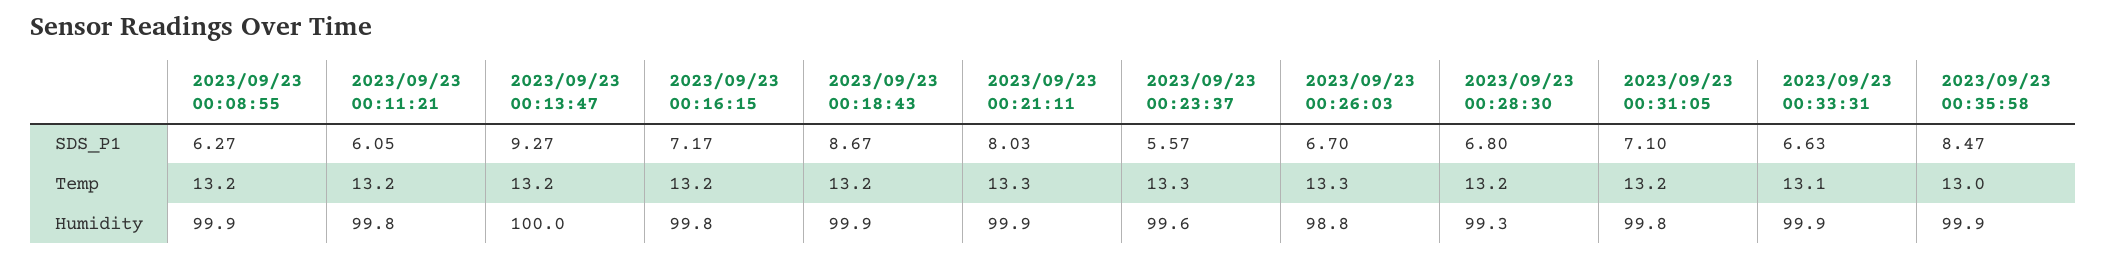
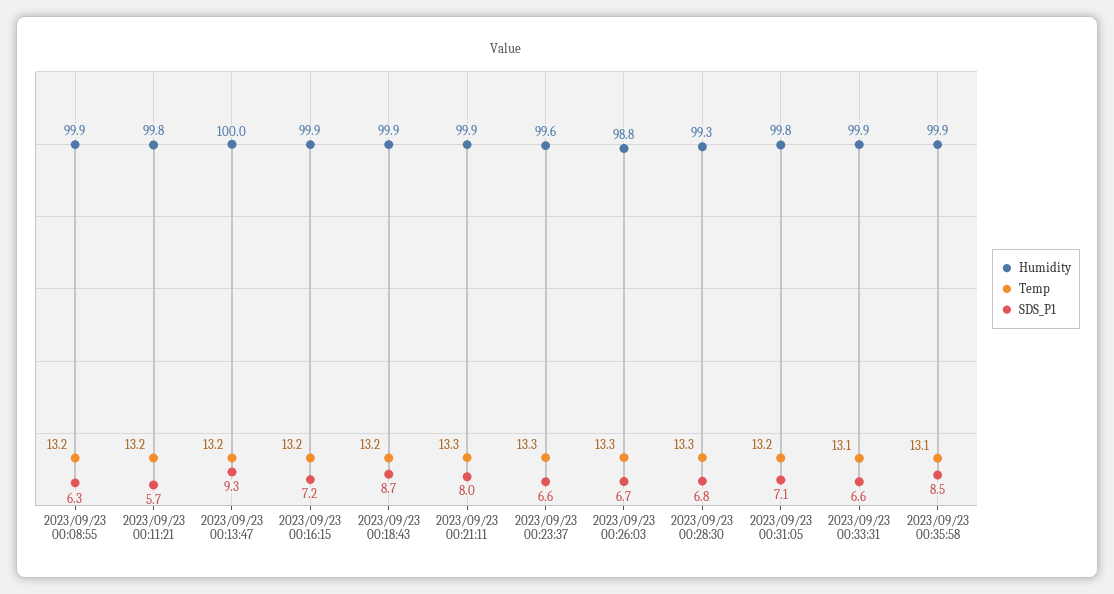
  {
    "SDS_P1": {
      "2023/09/23 00:08:55": 6.27,
-     "2023/09/23 00:11:21": 6.05,
+     "2023/09/23 00:11:21": 5.7,
      "2023/09/23 00:13:47": 9.27,
      "2023/09/23 00:16:15": 7.17,
      "2023/09/23 00:18:43": 8.67,
      "2023/09/23 00:21:11": 8.03,
-     "2023/09/23 00:23:37": 5.57,
+     "2023/09/23 00:23:37": 6.6,
      "2023/09/23 00:26:03": 6.7,
      "2023/09/23 00:28:30": 6.8,
      "2023/09/23 00:31:05": 7.1,
      "2023/09/23 00:33:31": 6.63,
      "2023/09/23 00:35:58": 8.47
    },
    "Temp": {
      "2023/09/23 00:08:55": 13.2,
      "2023/09/23 00:11:21": 13.2,
      "2023/09/23 00:13:47": 13.2,
      "2023/09/23 00:16:15": 13.2,
      "2023/09/23 00:18:43": 13.2,
      "2023/09/23 00:21:11": 13.3,
      "2023/09/23 00:23:37": 13.3,
      "2023/09/23 00:26:03": 13.3,
-     "2023/09/23 00:28:30": 13.2,
+     "2023/09/23 00:28:30": 13.3,
      "2023/09/23 00:31:05": 13.2,
      "2023/09/23 00:33:31": 13.1,
-     "2023/09/23 00:35:58": 13
+     "2023/09/23 00:35:58": 13.1
    },
    "Humidity": {
      "2023/09/23 00:08:55": 99.9,
      "2023/09/23 00:11:21": 99.8,
      "2023/09/23 00:13:47": 100,
-     "2023/09/23 00:16:15": 99.8,
+     "2023/09/23 00:16:15": 99.9,
      "2023/09/23 00:18:43": 99.9,
      "2023/09/23 00:21:11": 99.9,
      "2023/09/23 00:23:37": 99.6,
      "2023/09/23 00:26:03": 98.8,
      "2023/09/23 00:28:30": 99.3,
      "2023/09/23 00:31:05": 99.8,
      "2023/09/23 00:33:31": 99.9,
      "2023/09/23 00:35:58": 99.9
    }
  }

